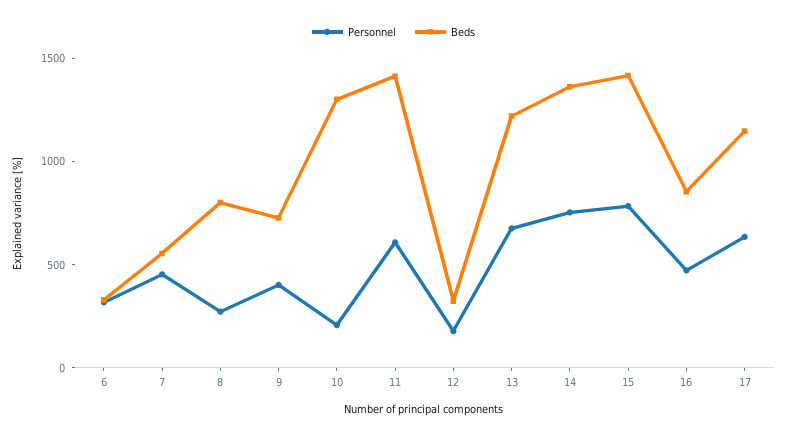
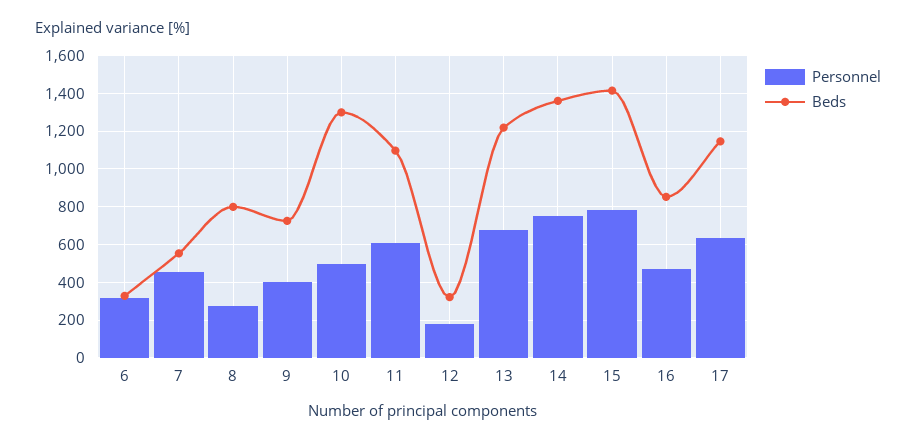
  {
    "Personnel": {
      "6": 300,
      "7": 450,
      "8": 250,
      "9": 400,
-     "10": 200,
+     "10": 500,
      "11": 600,
      "12": 200,
      "13": 650,
      "14": 750,
      "15": 800,
      "16": 450,
      "17": 650
    },
    "Beds": {
      "6": 350,
      "7": 550,
      "8": 800,
      "9": 750,
      "10": 1300,
-     "11": 1400,
+     "11": 1100,
      "12": 300,
      "13": 1200,
      "14": 1350,
      "15": 1400,
      "16": 850,
      "17": 1150
    }
  }

